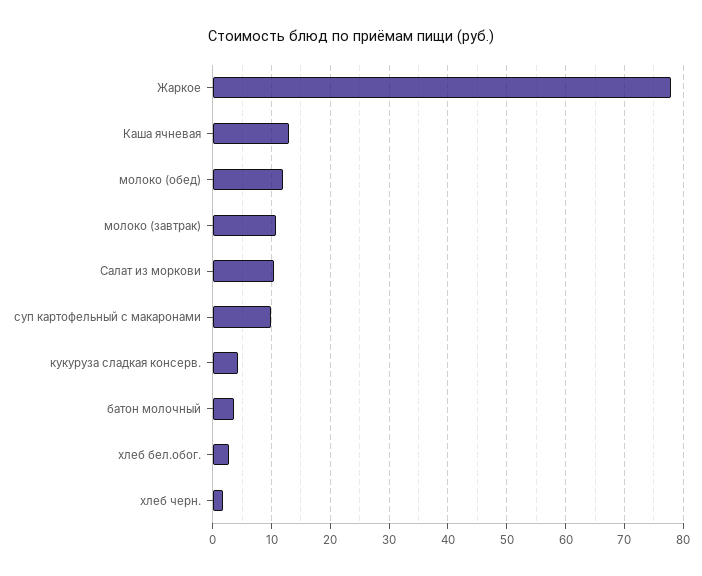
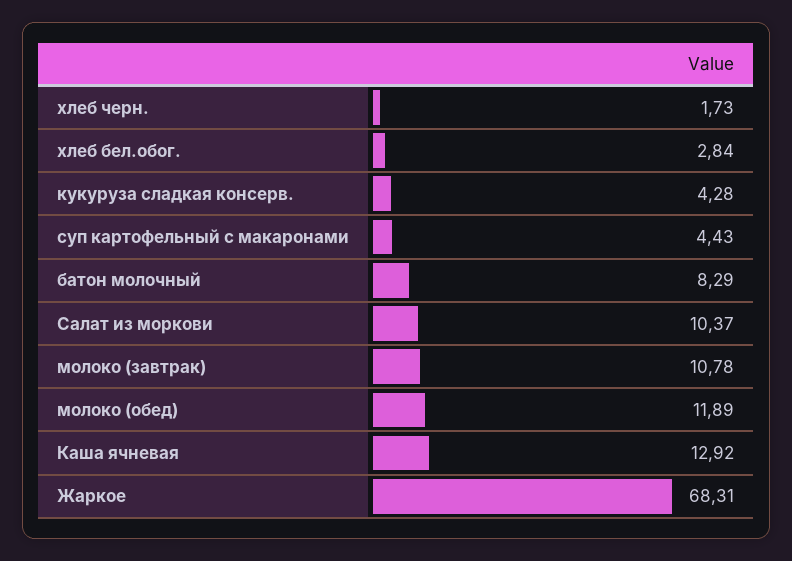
  {
-   "Жаркое": 78,
+   "Жаркое": 68.31,
    "Каша ячневая": 12.92,
    "молоко (обед)": 11.89,
    "молоко (завтрак)": 10.78,
    "Салат из моркови": 10.37,
-   "суп картофельный с макаронами": 10,
+   "суп картофельный с макаронами": 4.43,
    "кукуруза сладкая консерв.": 4.28,
-   "батон молочный": 4,
+   "батон молочный": 8.29,
    "хлеб бел.обог.": 2.84,
    "хлеб черн.": 1.73
  }

